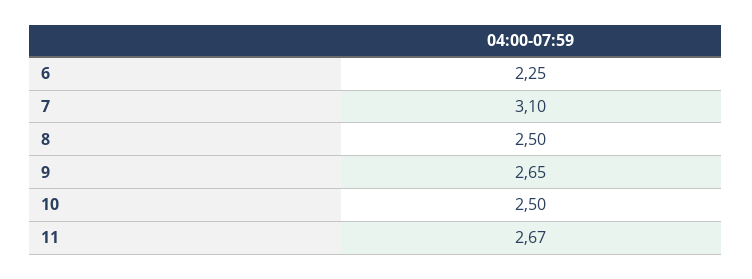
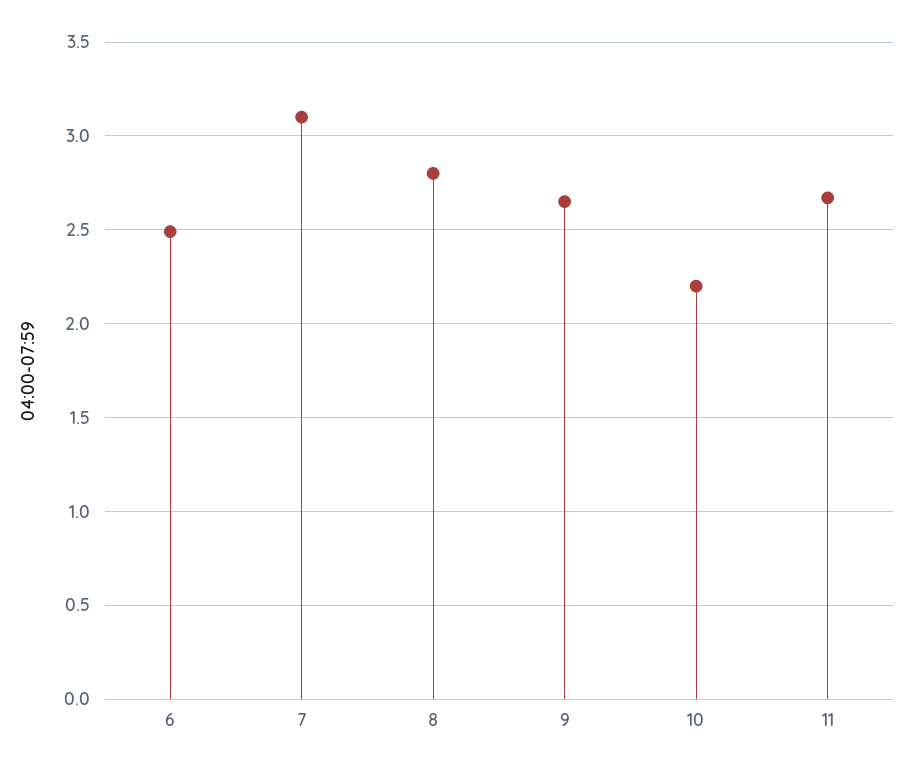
  {
-   "6": 2.25,
+   "6": 2.5,
    "7": 3.1,
-   "8": 2.5,
+   "8": 2.8,
    "9": 2.65,
-   "10": 2.5,
+   "10": 2.2,
    "11": 2.67
  }

